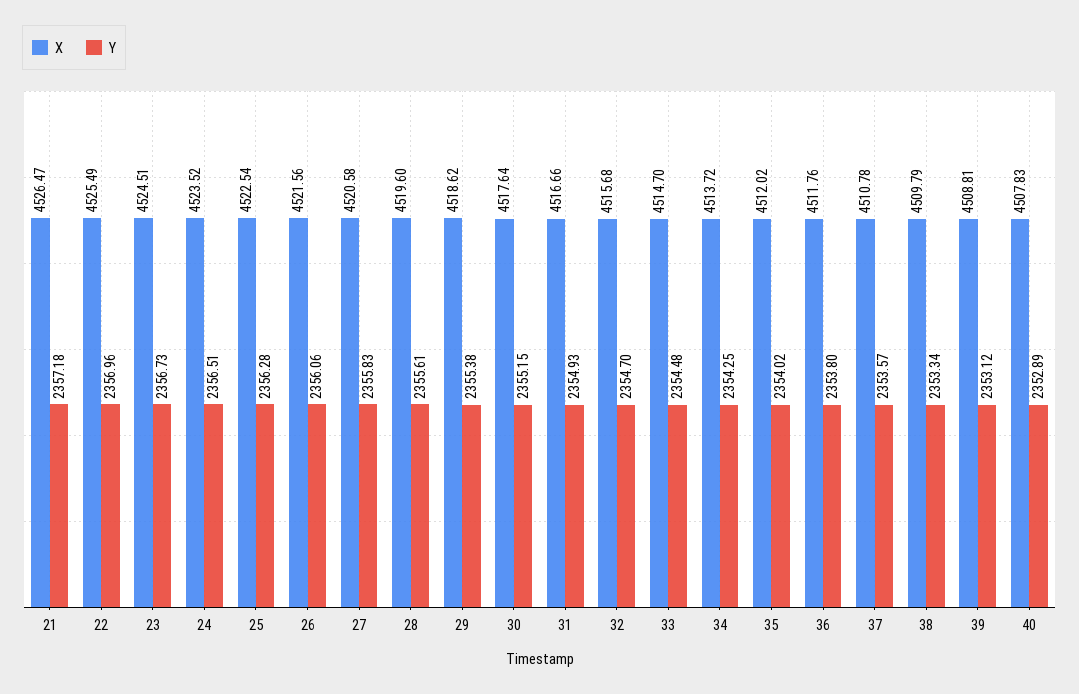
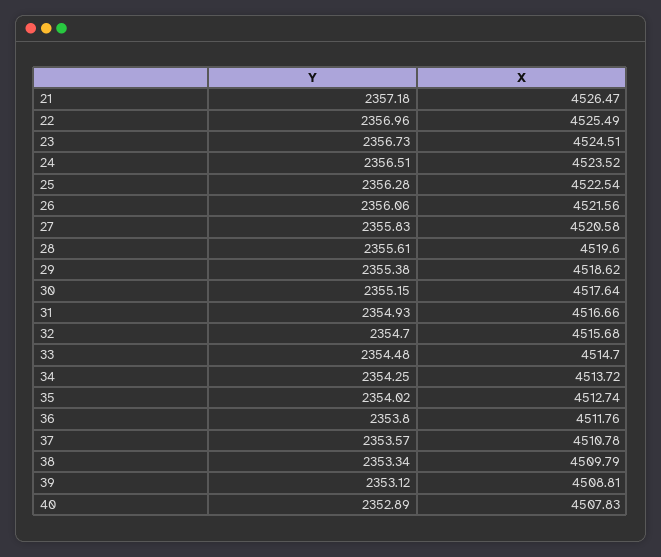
  {
    "X": {
      "21": 4526.47,
      "22": 4525.49,
      "23": 4524.51,
      "24": 4523.52,
      "25": 4522.54,
      "26": 4521.56,
      "27": 4520.58,
      "28": 4519.6,
      "29": 4518.62,
      "30": 4517.64,
      "31": 4516.66,
      "32": 4515.68,
      "33": 4514.7,
      "34": 4513.72,
-     "35": 4512.02,
+     "35": 4512.74,
      "36": 4511.76,
      "37": 4510.78,
      "38": 4509.79,
      "39": 4508.81,
      "40": 4507.83
    },
    "Y": {
      "21": 2357.18,
      "22": 2356.96,
      "23": 2356.73,
      "24": 2356.51,
      "25": 2356.28,
      "26": 2356.06,
      "27": 2355.83,
      "28": 2355.61,
      "29": 2355.38,
      "30": 2355.15,
      "31": 2354.93,
      "32": 2354.7,
      "33": 2354.48,
      "34": 2354.25,
      "35": 2354.02,
      "36": 2353.8,
      "37": 2353.57,
      "38": 2353.34,
      "39": 2353.12,
      "40": 2352.89
    }
  }

